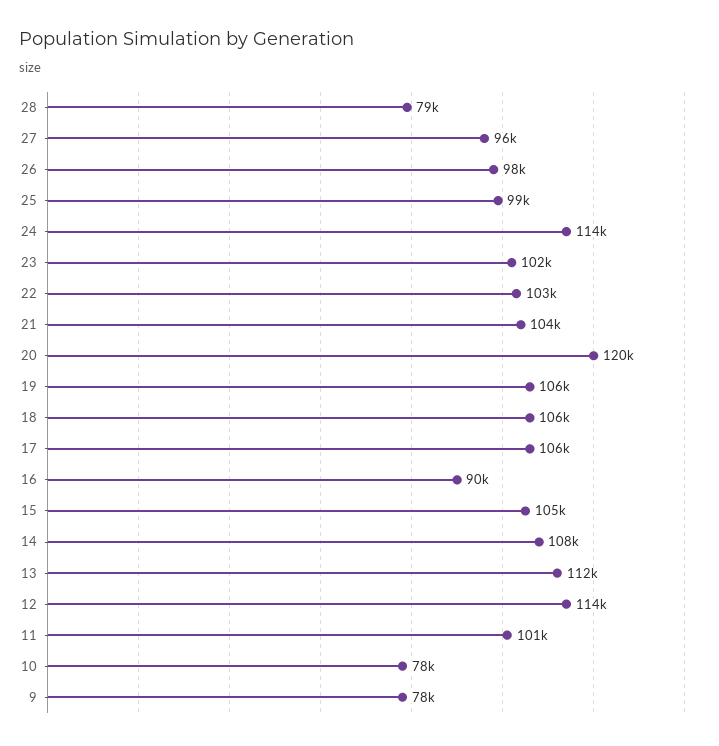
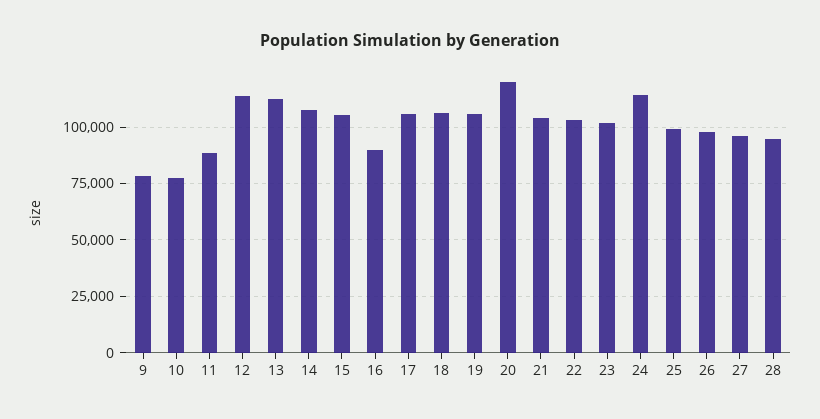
  {
-   "28": 79000,
+   "28": 95000,
    "27": 96000,
    "26": 98000,
    "25": 99000,
    "24": 114000,
    "23": 102000,
    "22": 103000,
    "21": 104000,
    "20": 120000,
    "19": 106000,
    "18": 106000,
    "17": 106000,
    "16": 90000,
    "15": 105000,
    "14": 108000,
    "13": 112000,
    "12": 114000,
-   "11": 101000,
+   "11": 90000,
    "10": 78000,
    "9": 78000
  }

